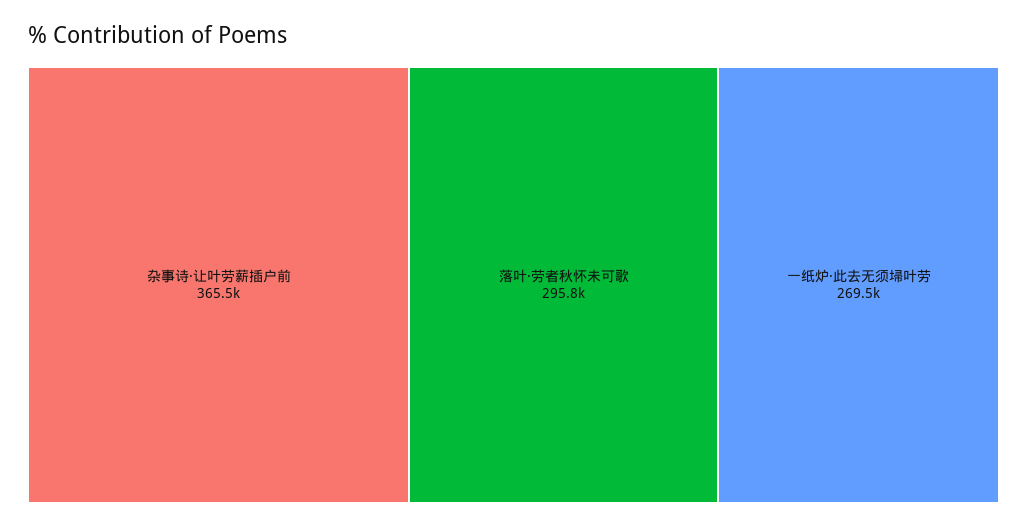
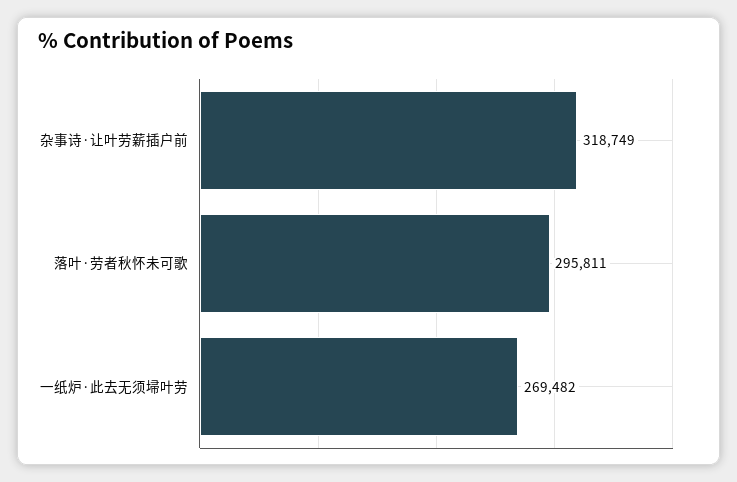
  {
-   "杂事诗·让叶劳薪插户前": 365500,
+   "杂事诗·让叶劳薪插户前": 318749,
    "落叶·劳者秋怀未可歌": 295811,
    "一纸炉·此去无须埽叶劳": 269482
  }

